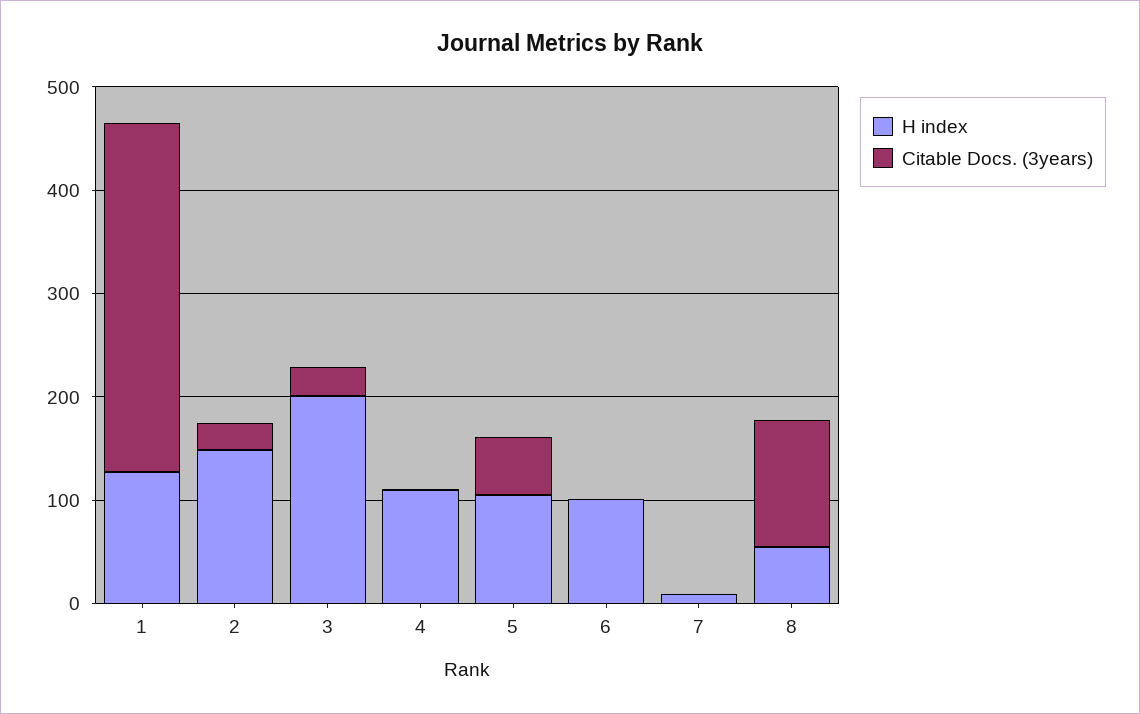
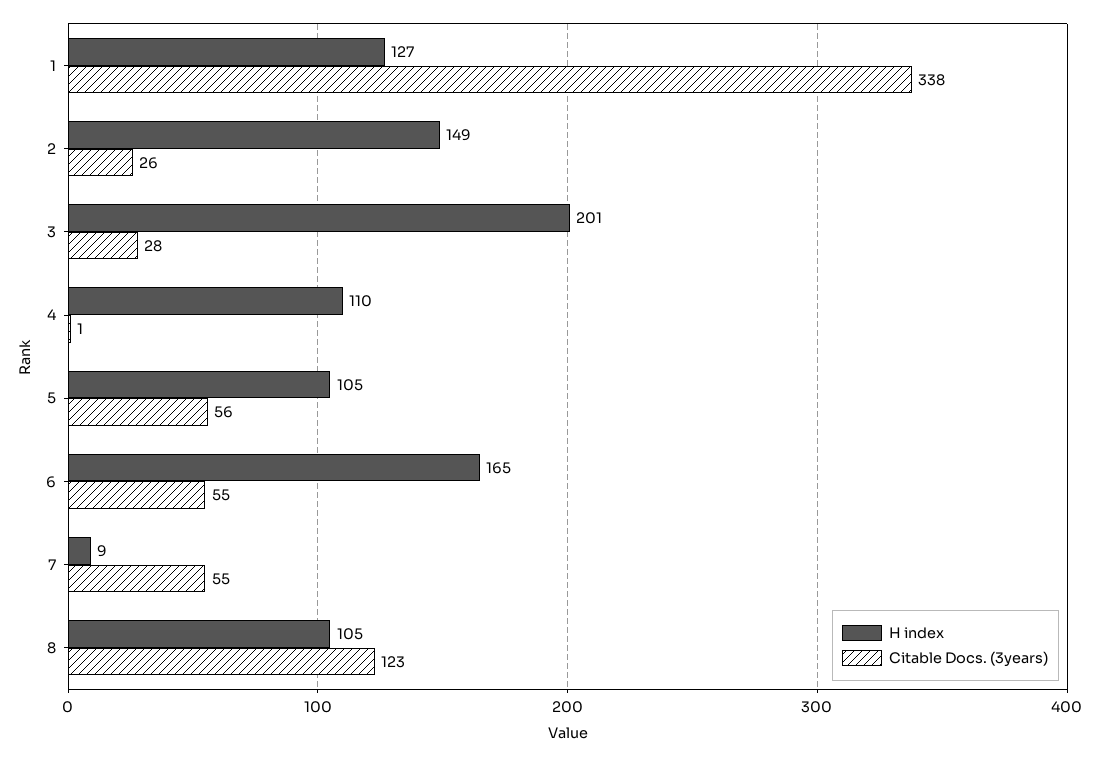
  {
    "H index": {
      "1": 127,
      "2": 149,
      "3": 201,
      "4": 110,
      "5": 105,
-     "6": 100,
+     "6": 165,
      "7": 9,
-     "8": 60
+     "8": 105
    },
    "Citable Docs. (3years)": {
      "1": 338,
      "2": 26,
      "3": 28,
      "4": 1,
      "5": 56,
-     "6": 0,
+     "6": 55,
-     "7": 0,
+     "7": 55,
      "8": 123
    }
  }

